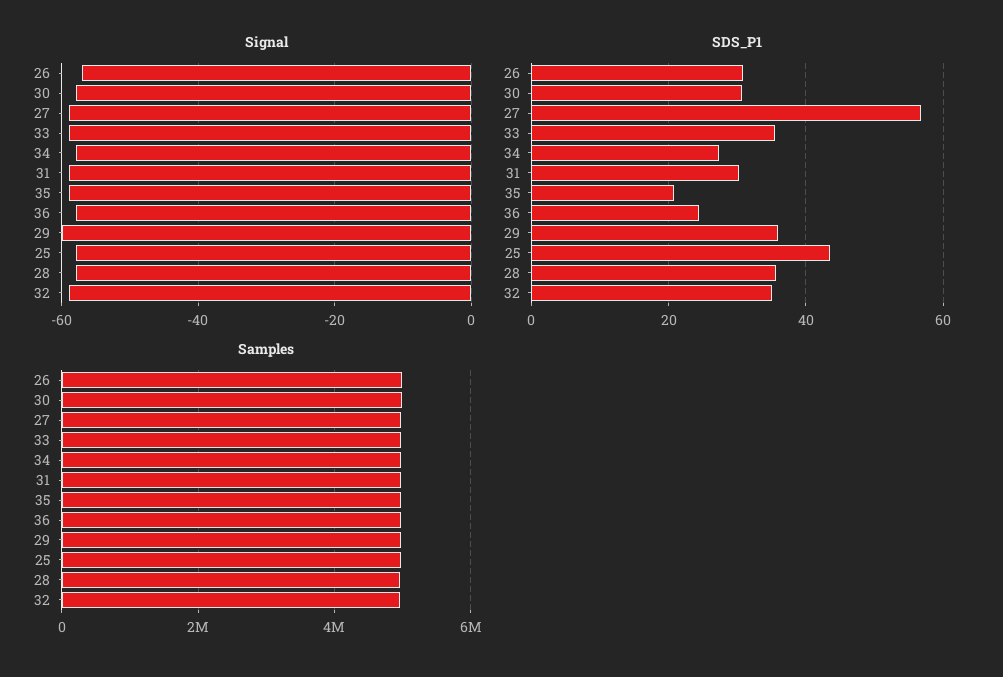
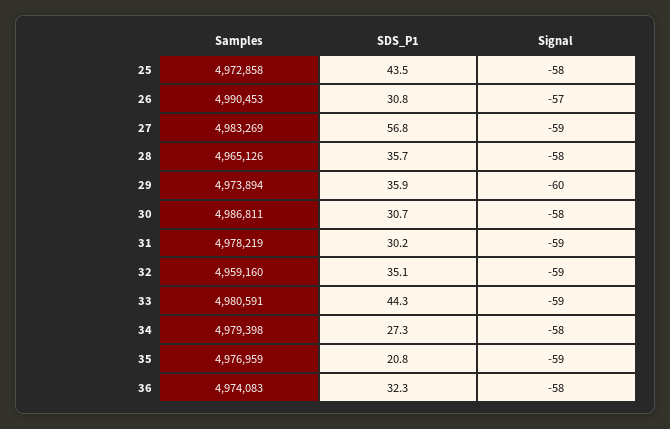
  {
    "Signal": {
      "26": -57,
      "30": -58,
      "27": -59,
      "33": -59,
      "34": -58,
      "31": -59,
      "35": -59,
      "36": -58,
      "29": -60,
      "25": -58,
      "28": -58,
      "32": -59
    },
    "SDS_P1": {
      "26": 30.8,
      "30": 30.7,
      "27": 56.8,
-     "33": 36,
+     "33": 44.3,
      "34": 27.3,
      "31": 30.2,
      "35": 20.8,
-     "36": 24,
+     "36": 32.3,
      "29": 35.9,
      "25": 43.5,
      "28": 35.7,
      "32": 35.1
    },
    "Samples": {
      "26": 4990453,
      "30": 4986811,
      "27": 4983269,
      "33": 4980591,
      "34": 4979398,
      "31": 4978219,
      "35": 4976959,
      "36": 4974083,
      "29": 4973894,
      "25": 4972858,
      "28": 4965126,
      "32": 4959160
    }
  }

